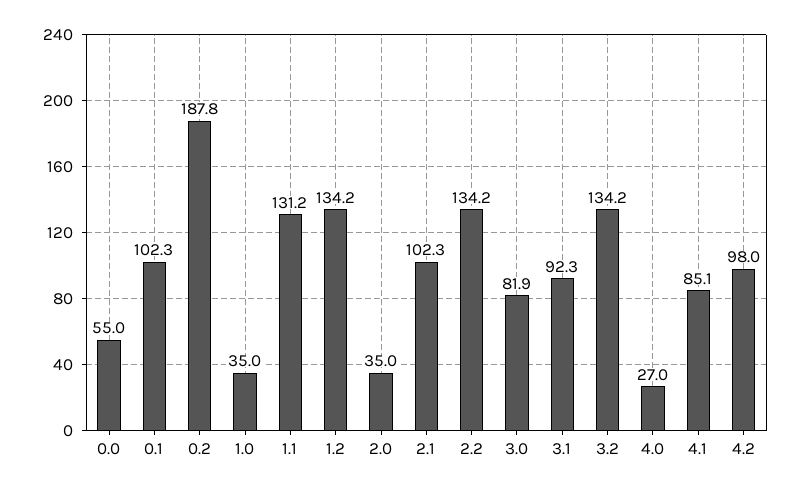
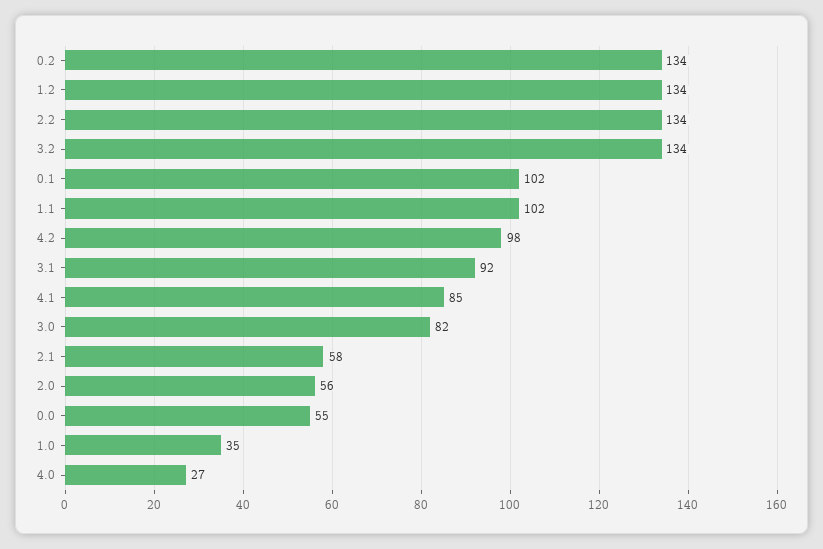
  {
    "0.0": 55,
    "0.1": 102.3,
-   "0.2": 187.8,
+   "0.2": 134,
    "1.0": 35,
-   "1.1": 131.2,
+   "1.1": 102,
    "1.2": 134.2,
-   "2.0": 35,
+   "2.0": 56,
-   "2.1": 102.3,
+   "2.1": 58,
    "2.2": 134.2,
    "3.0": 81.9,
    "3.1": 92.3,
    "3.2": 134.2,
    "4.0": 27,
    "4.1": 85.1,
    "4.2": 98
  }

